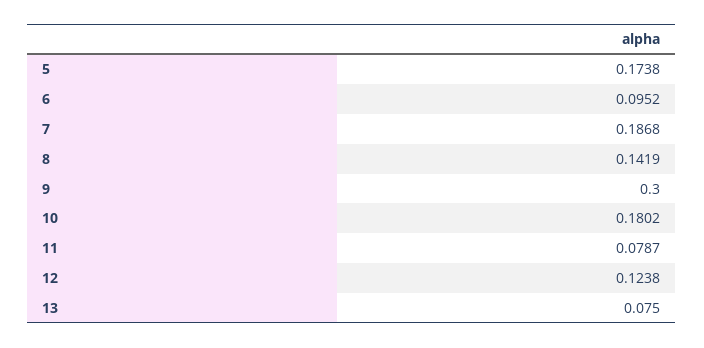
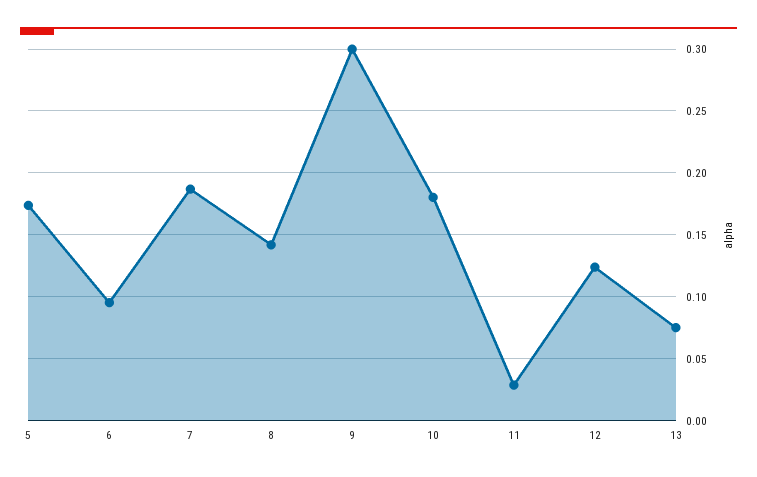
  {
    "5": 0.1738,
    "6": 0.0952,
    "7": 0.1868,
    "8": 0.1419,
    "9": 0.3,
    "10": 0.1802,
-   "11": 0.0787,
+   "11": 0.03,
    "12": 0.1238,
    "13": 0.075
  }

